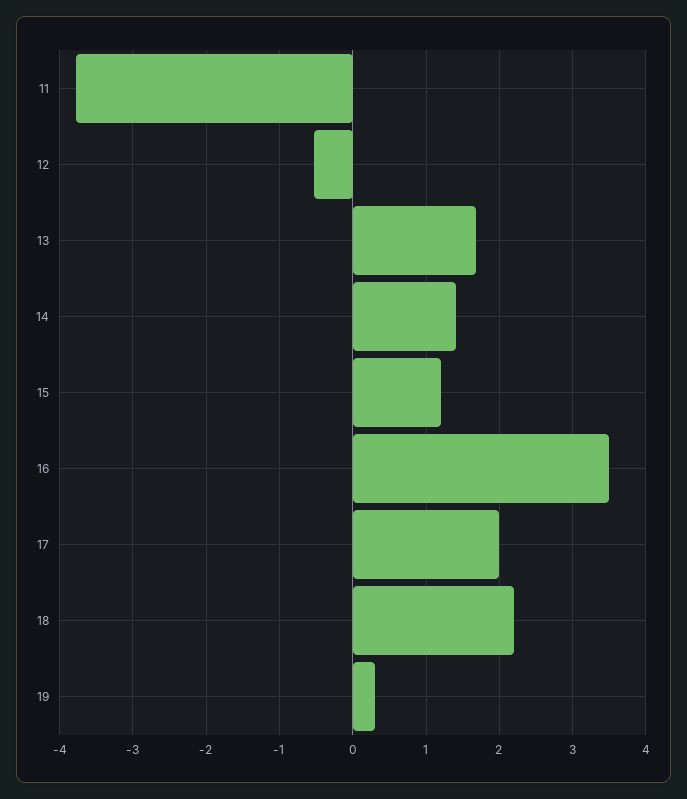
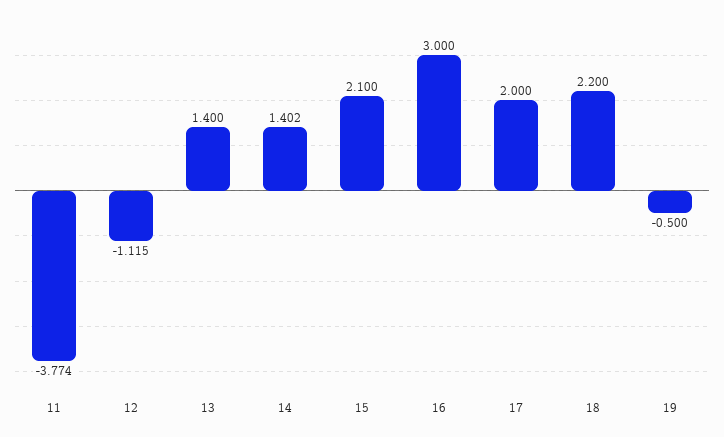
  {
    "11": -3.774,
-   "12": -0.5,
+   "12": -1.115,
-   "13": 1.7,
+   "13": 1.4,
    "14": 1.402,
-   "15": 1.2,
+   "15": 2.1,
-   "16": 3.5,
+   "16": 3,
    "17": 2,
    "18": 2.2,
-   "19": 0.3
+   "19": -0.5
  }

